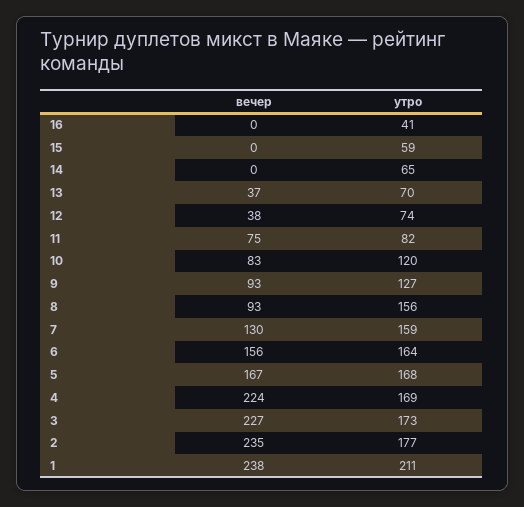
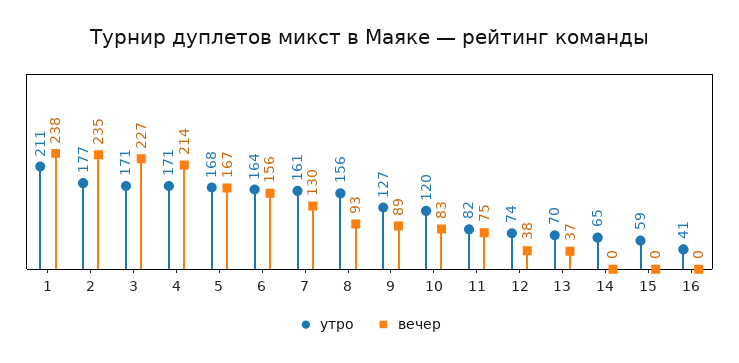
  {
    "вечер": {
      "16": 0,
      "15": 0,
      "14": 0,
      "13": 37,
      "12": 38,
      "11": 75,
      "10": 83,
-     "9": 93,
+     "9": 89,
      "8": 93,
      "7": 130,
      "6": 156,
      "5": 167,
-     "4": 224,
+     "4": 214,
      "3": 227,
      "2": 235,
      "1": 238
    },
    "утро": {
      "16": 41,
      "15": 59,
      "14": 65,
      "13": 70,
      "12": 74,
      "11": 82,
      "10": 120,
      "9": 127,
      "8": 156,
-     "7": 159,
+     "7": 161,
      "6": 164,
      "5": 168,
-     "4": 169,
+     "4": 171,
-     "3": 173,
+     "3": 171,
      "2": 177,
      "1": 211
    }
  }

